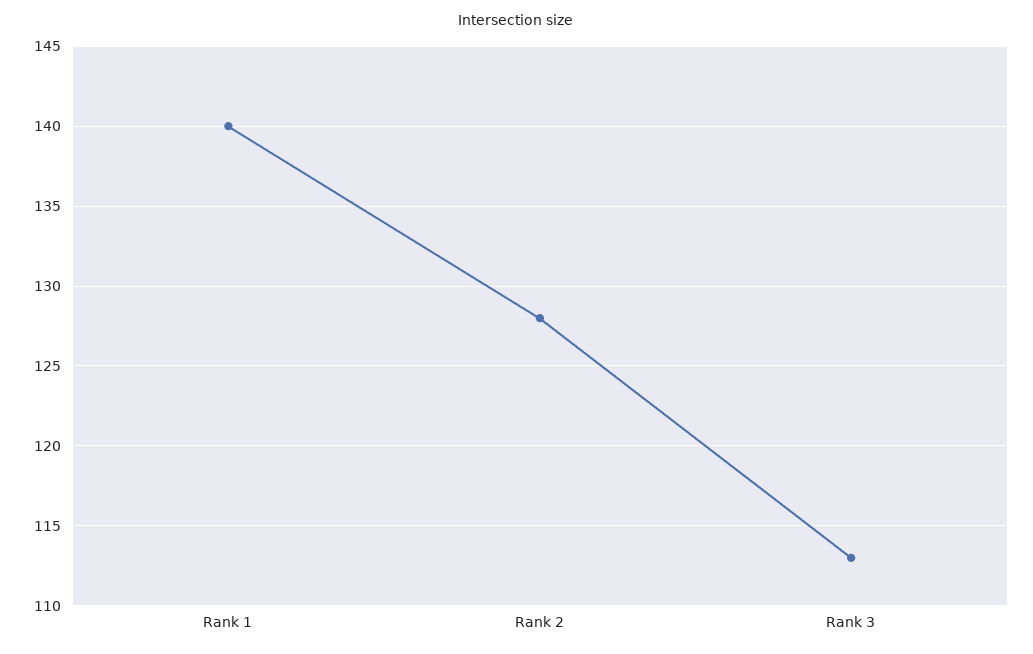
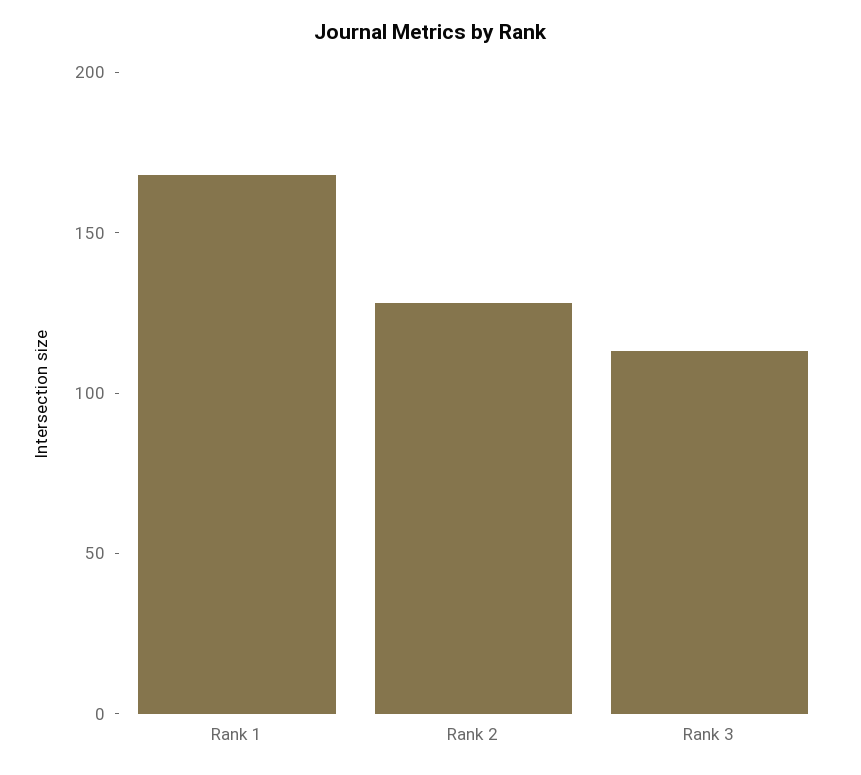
  {
-   "Rank 1": 140,
+   "Rank 1": 170,
    "Rank 2": 128,
    "Rank 3": 113
  }

